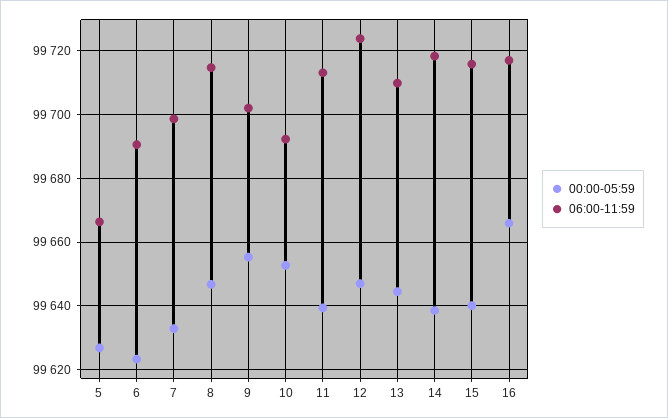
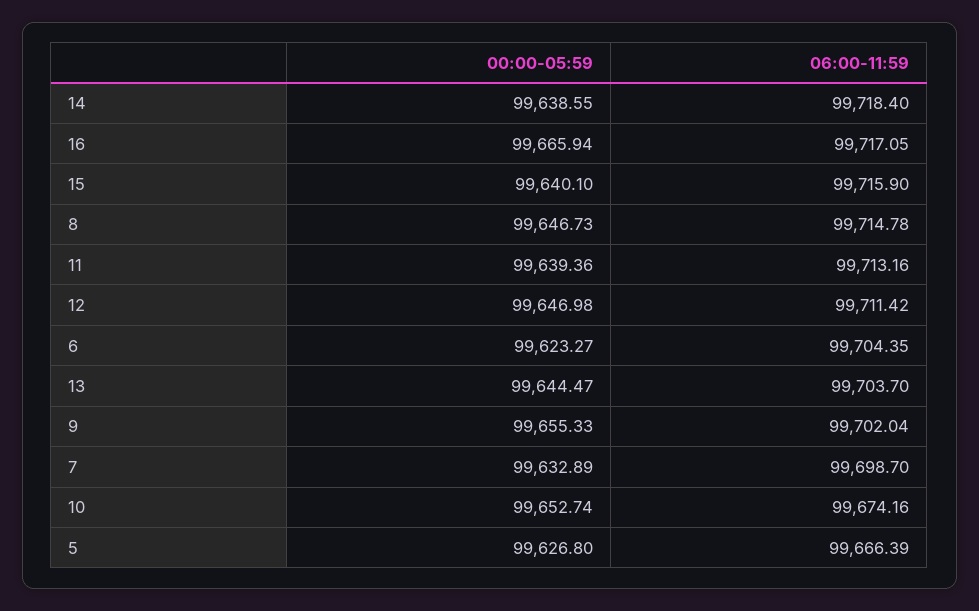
  {
    "00:00-05:59": {
      "5": 99626.8,
      "6": 99623.27,
      "7": 99632.89,
      "8": 99646.73,
      "9": 99655.33,
      "10": 99652.74,
      "11": 99639.36,
      "12": 99646.98,
      "13": 99644.47,
      "14": 99638.55,
      "15": 99640.1,
      "16": 99665.94
    },
    "06:00-11:59": {
      "5": 99666.39,
-     "6": 99690,
+     "6": 99704.35,
      "7": 99698.7,
      "8": 99714.78,
      "9": 99702.04,
-     "10": 99692,
+     "10": 99674.16,
      "11": 99713.16,
-     "12": 99724,
+     "12": 99711.42,
-     "13": 99710,
+     "13": 99703.7,
      "14": 99718.4,
      "15": 99715.9,
      "16": 99717.05
    }
  }

